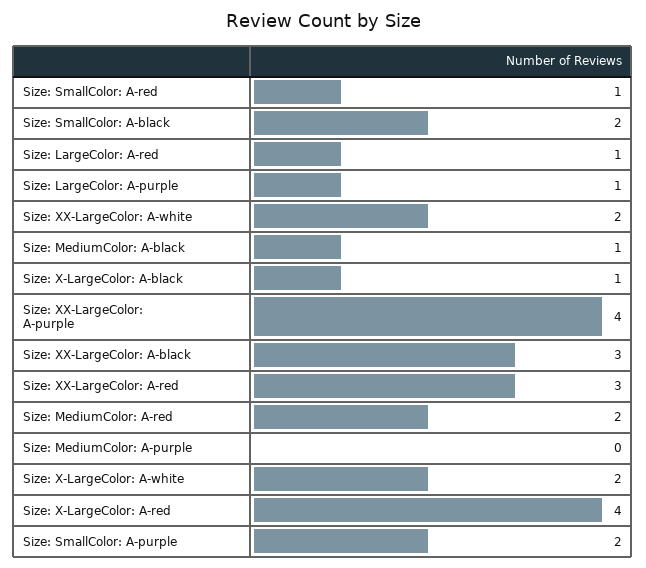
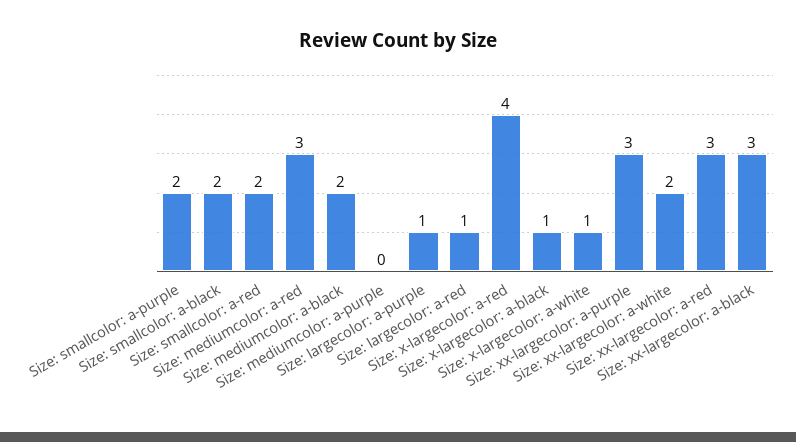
  {
-   "Size: SmallColor: A-red": 1,
+   "Size: SmallColor: A-red": 2,
    "Size: SmallColor: A-black": 2,
    "Size: LargeColor: A-red": 1,
    "Size: LargeColor: A-purple": 1,
    "Size: XX-LargeColor: A-white": 2,
-   "Size: MediumColor: A-black": 1,
+   "Size: MediumColor: A-black": 2,
    "Size: X-LargeColor: A-black": 1,
-   "Size: XX-LargeColor: A-purple": 4,
+   "Size: XX-LargeColor: A-purple": 3,
    "Size: XX-LargeColor: A-black": 3,
    "Size: XX-LargeColor: A-red": 3,
-   "Size: MediumColor: A-red": 2,
+   "Size: MediumColor: A-red": 3,
    "Size: MediumColor: A-purple": 0,
-   "Size: X-LargeColor: A-white": 2,
+   "Size: X-LargeColor: A-white": 1,
    "Size: X-LargeColor: A-red": 4,
    "Size: SmallColor: A-purple": 2
  }

